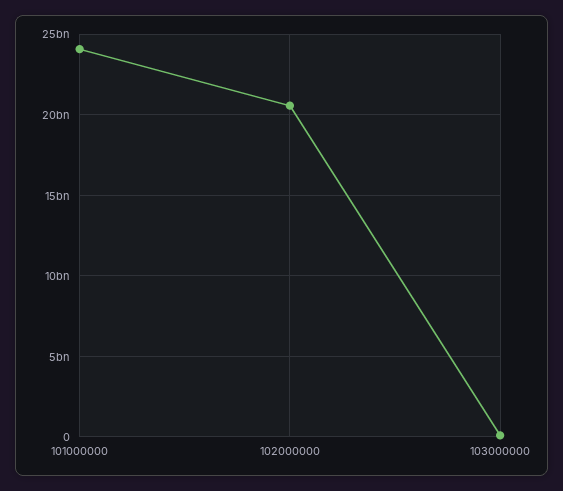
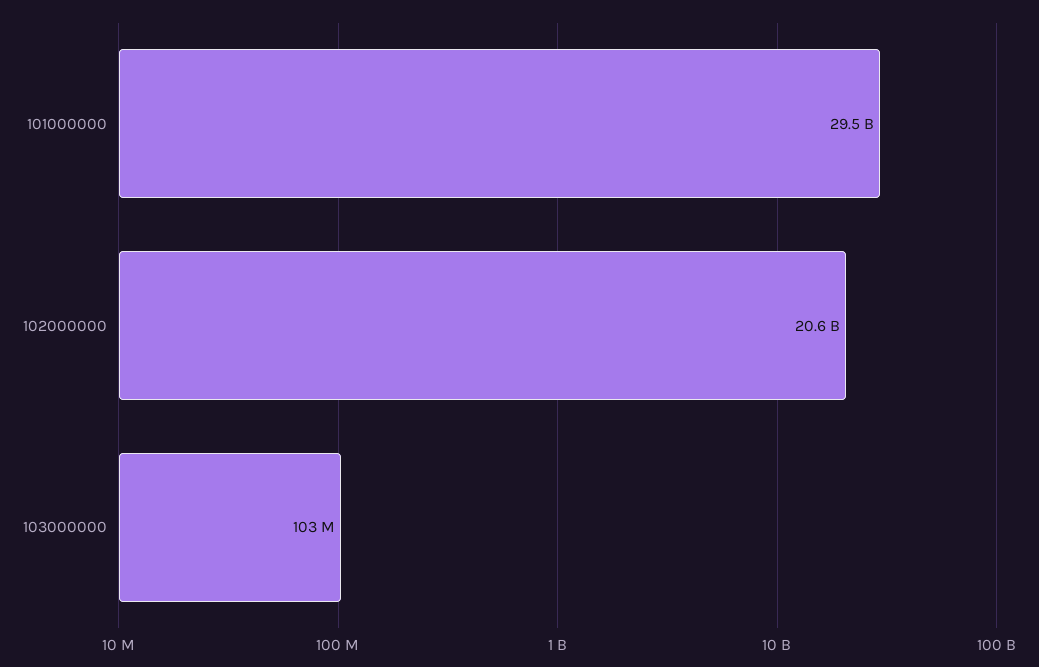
  {
-   "101000000": 24000000000,
+   "101000000": 29500000000,
    "102000000": 20600000000,
    "103000000": 103000000
  }

